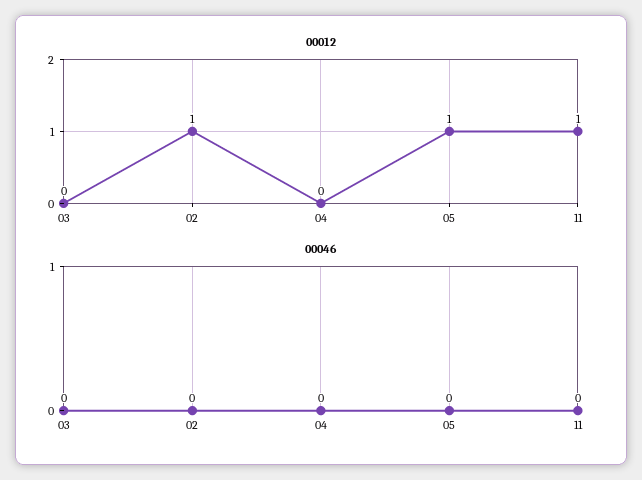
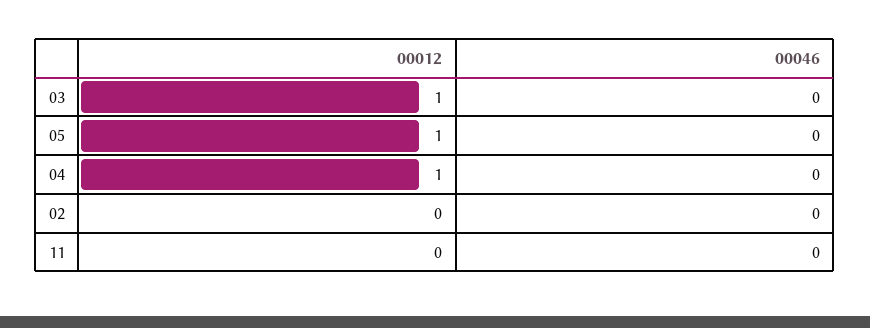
  {
    "00012": {
-     "03": 0,
+     "03": 1,
-     "02": 1,
+     "02": 0,
-     "04": 0,
+     "04": 1,
      "05": 1,
-     "11": 1
+     "11": 0
    },
    "00046": {
      "03": 0,
      "02": 0,
      "04": 0,
      "05": 0,
      "11": 0
    }
  }

